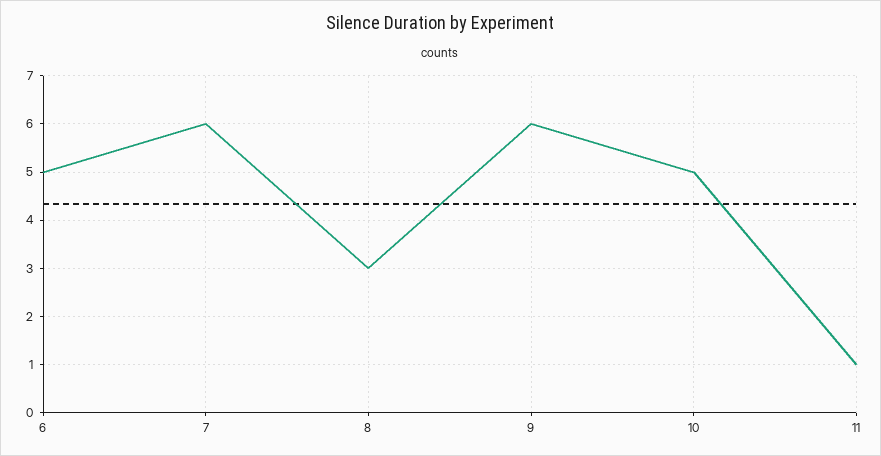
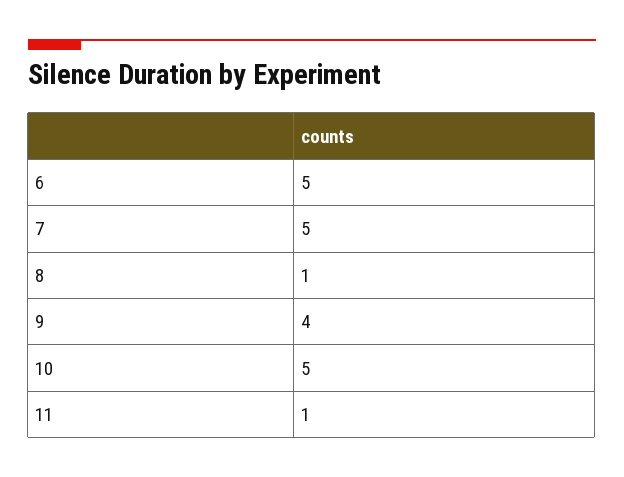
  {
    "6": 5,
-   "7": 6,
+   "7": 5,
-   "8": 3,
+   "8": 1,
-   "9": 6,
+   "9": 4,
    "10": 5,
    "11": 1
  }

